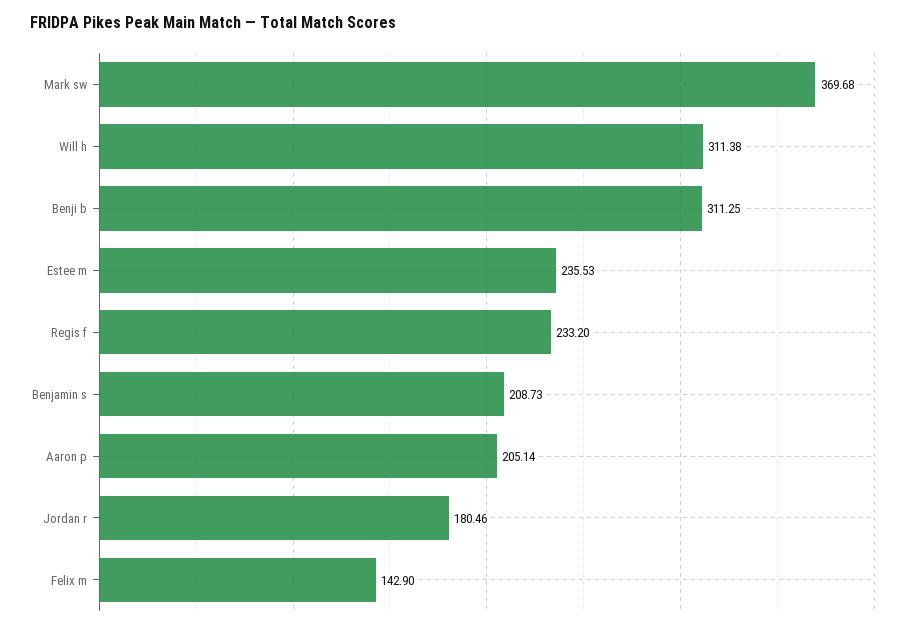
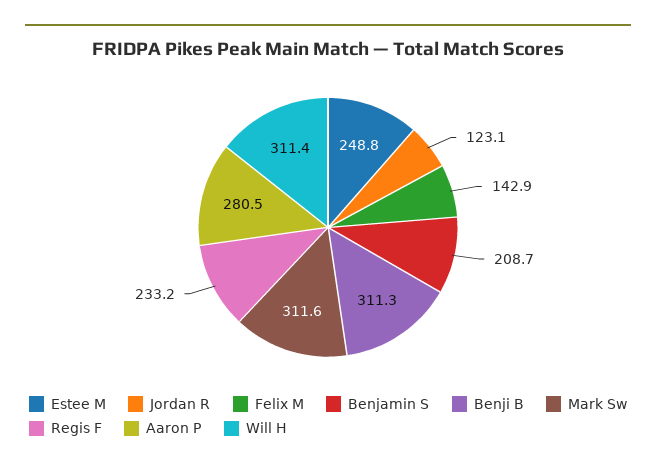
  {
-   "Mark sw": 369.68,
+   "Mark sw": 311.6,
    "Will h": 311.38,
    "Benji b": 311.25,
-   "Estee m": 235.53,
+   "Estee m": 248.8,
    "Regis f": 233.2,
    "Benjamin s": 208.73,
-   "Aaron p": 205.14,
+   "Aaron p": 280.5,
-   "Jordan r": 180.46,
+   "Jordan r": 123.1,
    "Felix m": 142.9
  }

